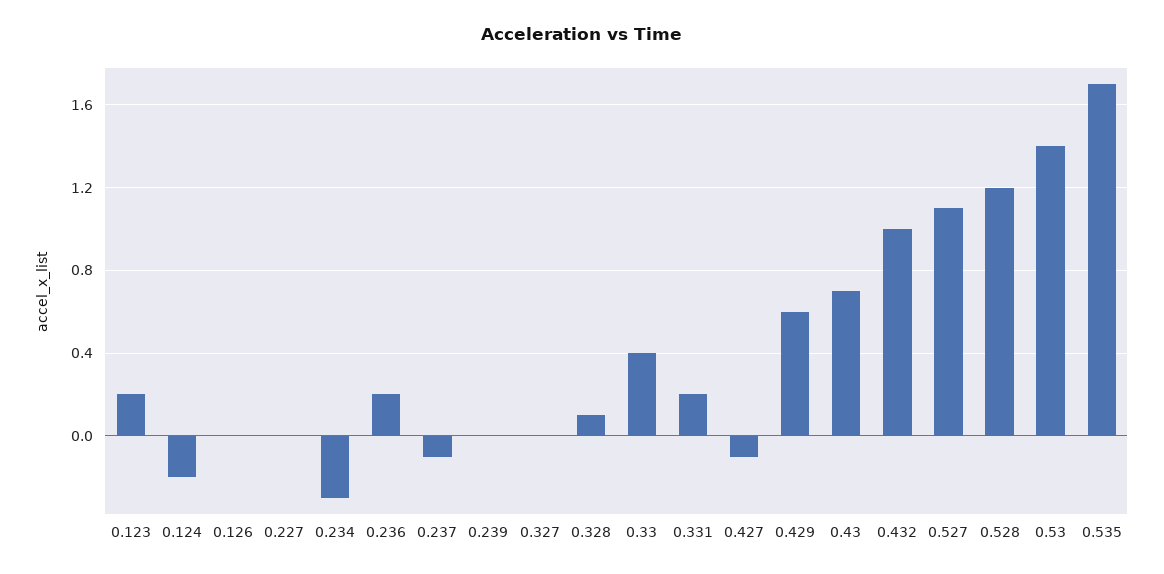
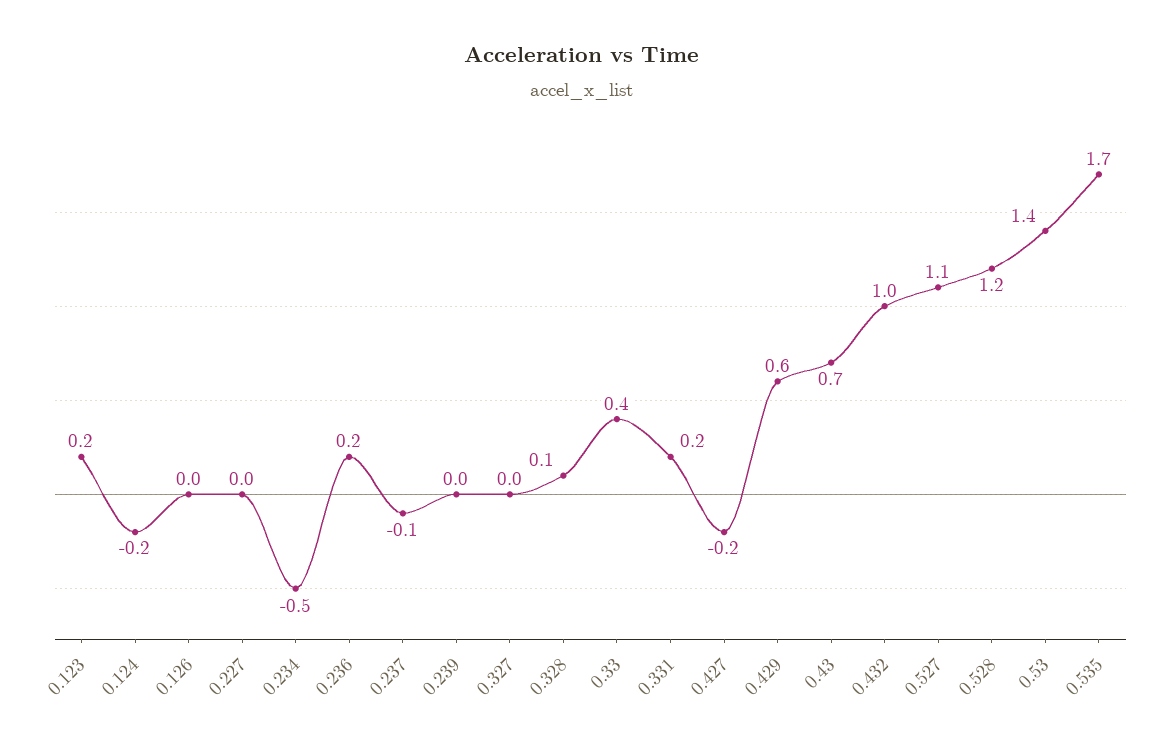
  {
    "0.123": 0.2,
    "0.124": -0.2,
    "0.126": 0,
    "0.227": 0,
-   "0.234": -0.3,
+   "0.234": -0.5,
    "0.236": 0.2,
    "0.237": -0.1,
    "0.239": 0,
    "0.327": 0,
    "0.328": 0.1,
    "0.33": 0.4,
    "0.331": 0.2,
-   "0.427": -0.1,
+   "0.427": -0.2,
    "0.429": 0.6,
    "0.43": 0.7,
    "0.432": 1,
    "0.527": 1.1,
    "0.528": 1.2,
    "0.53": 1.4,
    "0.535": 1.7
  }

